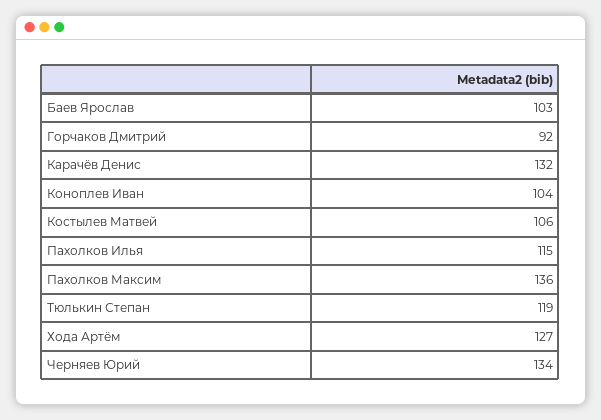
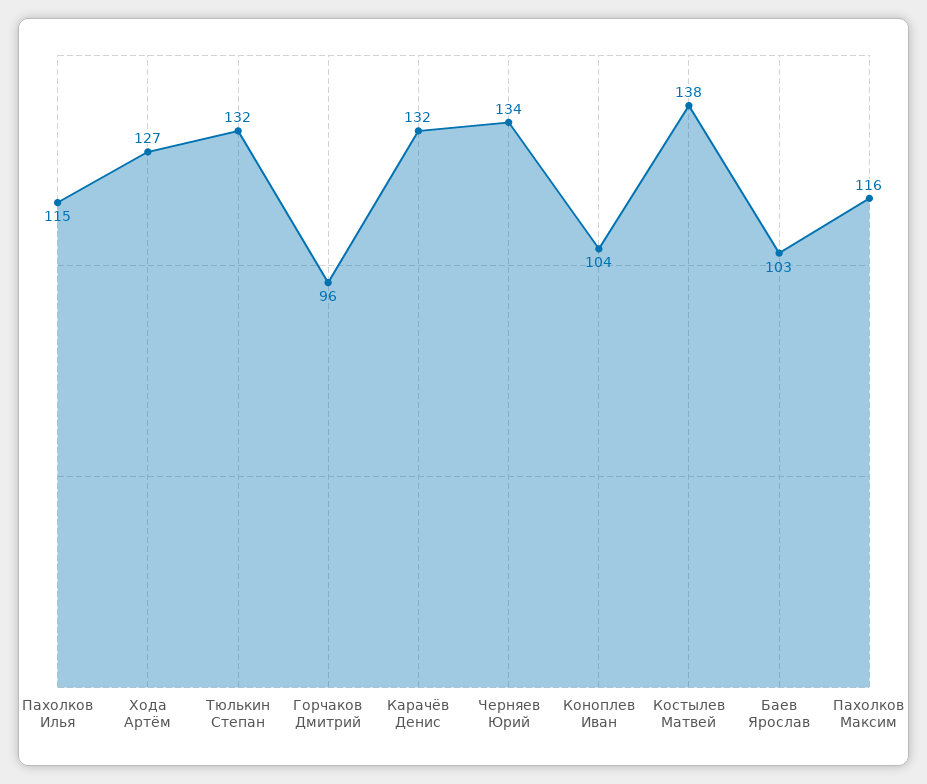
  {
    "Баев Ярослав": 103,
-   "Горчаков Дмитрий": 92,
+   "Горчаков Дмитрий": 96,
    "Карачёв Денис": 132,
    "Коноплев Иван": 104,
-   "Костылев Матвей": 106,
+   "Костылев Матвей": 138,
    "Пахолков Илья": 115,
-   "Пахолков Максим": 136,
+   "Пахолков Максим": 116,
-   "Тюлькин Степан": 119,
+   "Тюлькин Степан": 132,
    "Хода Артём": 127,
    "Черняев Юрий": 134
  }

